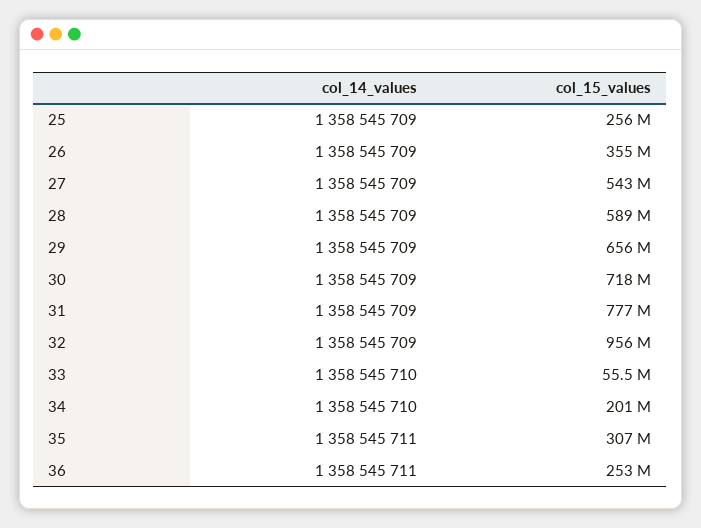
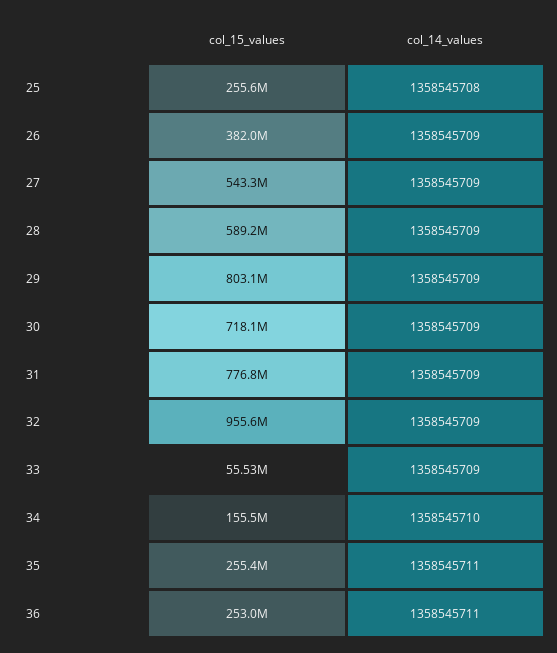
  {
    "col_14_values": {
-     "25": 1358545709,
+     "25": 1358545708,
      "26": 1358545709,
      "27": 1358545709,
      "28": 1358545709,
      "29": 1358545709,
      "30": 1358545709,
      "31": 1358545709,
      "32": 1358545709,
-     "33": 1358545710,
+     "33": 1358545709,
      "34": 1358545710,
      "35": 1358545711,
      "36": 1358545711
    },
    "col_15_values": {
      "25": 255600000,
-     "26": 355000000,
+     "26": 382000000,
      "27": 543300000,
      "28": 589200000,
-     "29": 656000000,
+     "29": 803100000,
      "30": 718100000,
      "31": 776800000,
      "32": 955600000,
      "33": 55530000,
-     "34": 201000000,
+     "34": 155500000,
-     "35": 307000000,
+     "35": 255400000,
      "36": 253000000
    }
  }

